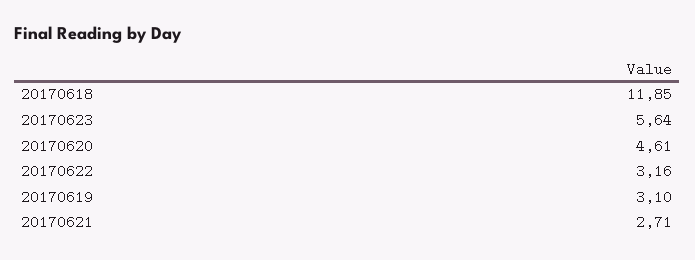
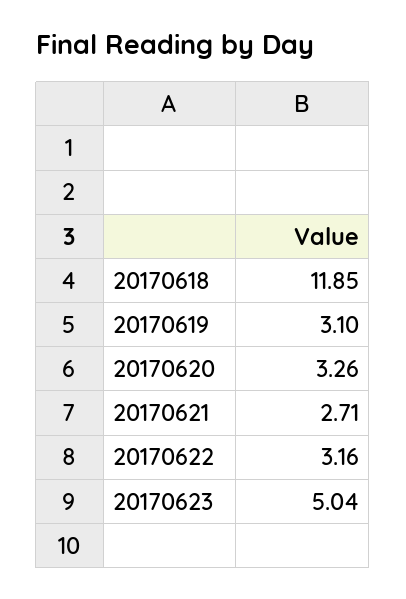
  {
    "20170618": 11.85,
-   "20170623": 5.64,
+   "20170623": 5.04,
-   "20170620": 4.61,
+   "20170620": 3.26,
    "20170622": 3.16,
    "20170619": 3.1,
    "20170621": 2.71
  }

